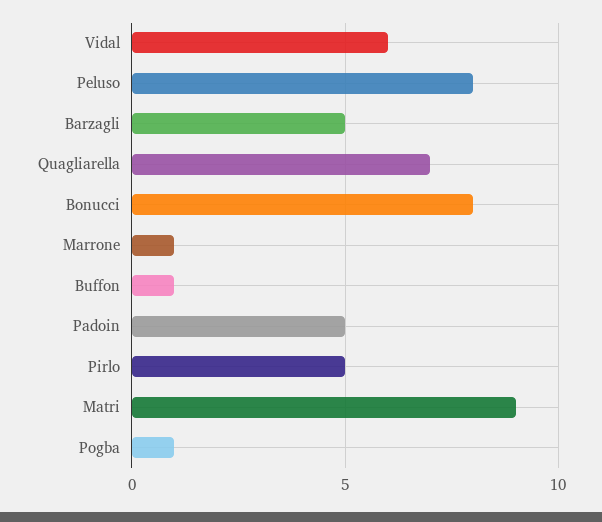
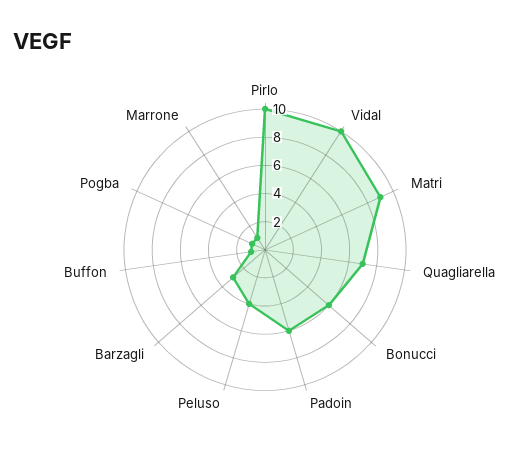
  {
-   "Vidal": 6,
+   "Vidal": 10,
-   "Peluso": 8,
+   "Peluso": 4,
-   "Barzagli": 5,
+   "Barzagli": 3,
    "Quagliarella": 7,
-   "Bonucci": 8,
+   "Bonucci": 6,
    "Marrone": 1,
    "Buffon": 1,
-   "Padoin": 5,
+   "Padoin": 6,
-   "Pirlo": 5,
+   "Pirlo": 10,
    "Matri": 9,
    "Pogba": 1
  }

